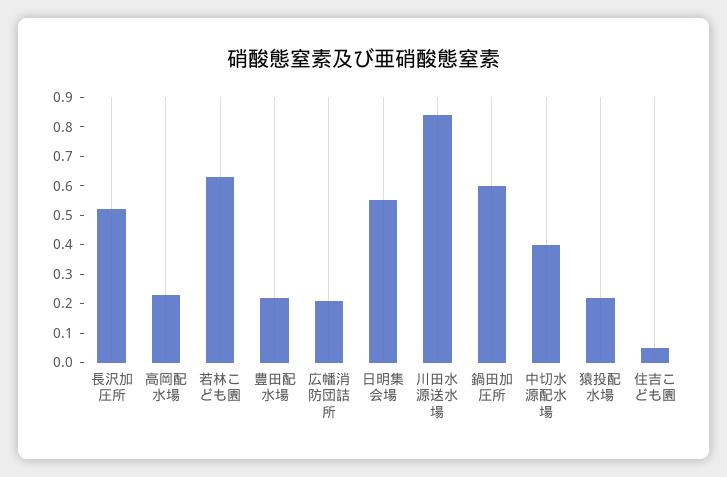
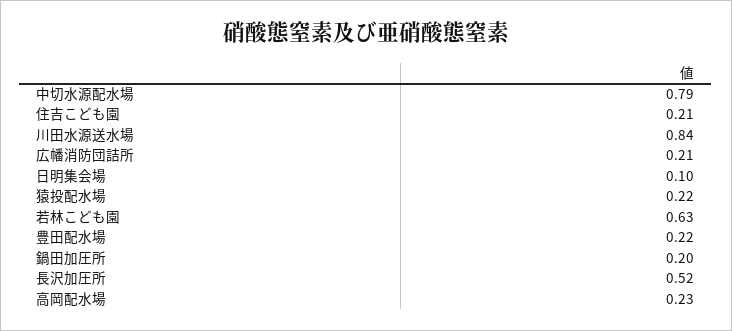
  {
    "長沢加圧所": 0.52,
    "高岡配水場": 0.23,
    "若林こども園": 0.63,
    "豊田配水場": 0.22,
    "広幡消防団詰所": 0.21,
-   "日明集会場": 0.55,
+   "日明集会場": 0.1,
    "川田水源送水場": 0.84,
-   "鍋田加圧所": 0.6,
+   "鍋田加圧所": 0.2,
-   "中切水源配水場": 0.4,
+   "中切水源配水場": 0.79,
    "猿投配水場": 0.22,
-   "住吉こども園": 0.05
+   "住吉こども園": 0.21
  }

